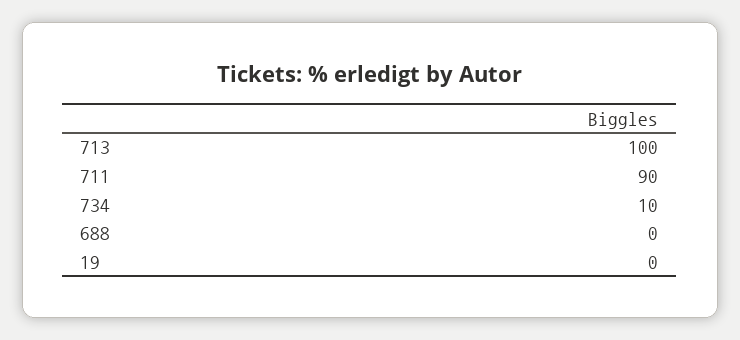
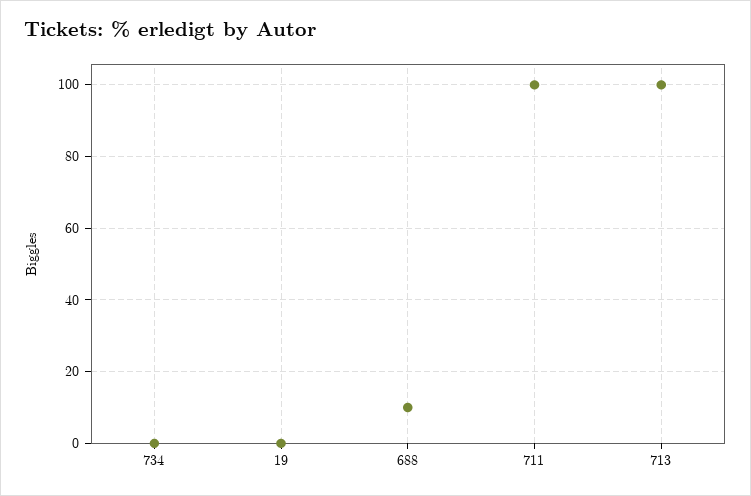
  {
    "713": 100,
-   "711": 90,
+   "711": 100,
-   "734": 10,
+   "734": 0,
-   "688": 0,
+   "688": 10,
    "19": 0
  }

